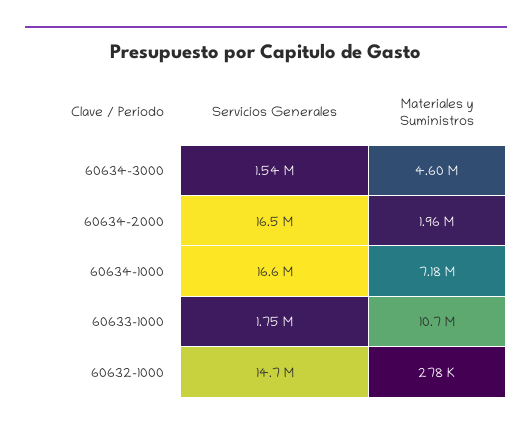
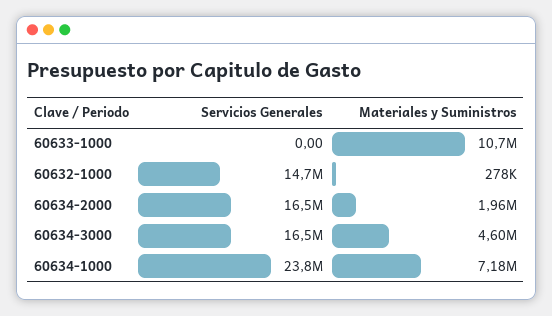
  {
    "Servicios Generales": {
-     "60634-3000": 1540000,
+     "60634-3000": 16500000,
      "60634-2000": 16500000,
-     "60634-1000": 16600000,
+     "60634-1000": 23800000,
-     "60633-1000": 1750000,
+     "60633-1000": 0,
      "60632-1000": 14700000
    },
    "Materiales y Suministros": {
      "60634-3000": 4600000,
      "60634-2000": 1960000,
      "60634-1000": 7180000,
      "60633-1000": 10700000,
      "60632-1000": 278000
    }
  }

